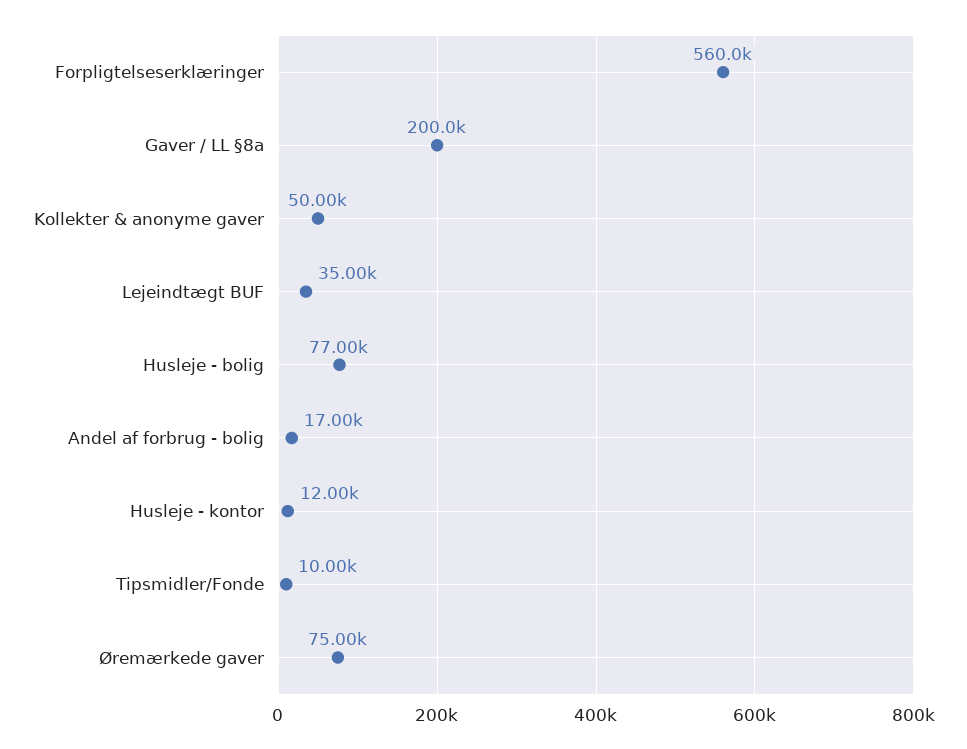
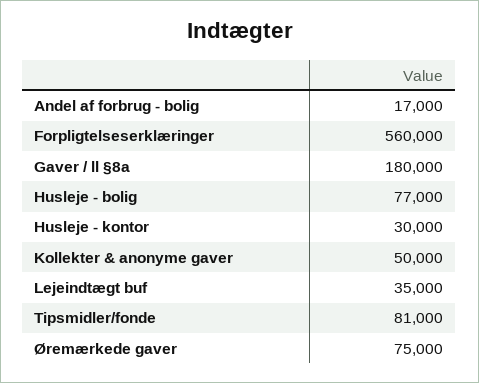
  {
    "Forpligtelseserklæringer": 560000,
-   "Gaver / LL §8a": 200000,
+   "Gaver / LL §8a": 180000,
    "Kollekter & anonyme gaver": 50000,
    "Lejeindtægt BUF": 35000,
    "Husleje - bolig": 77000,
    "Andel af forbrug - bolig": 17000,
-   "Husleje - kontor": 12000,
+   "Husleje - kontor": 30000,
-   "Tipsmidler/Fonde": 10000,
+   "Tipsmidler/Fonde": 81000,
    "Øremærkede gaver": 75000
  }

